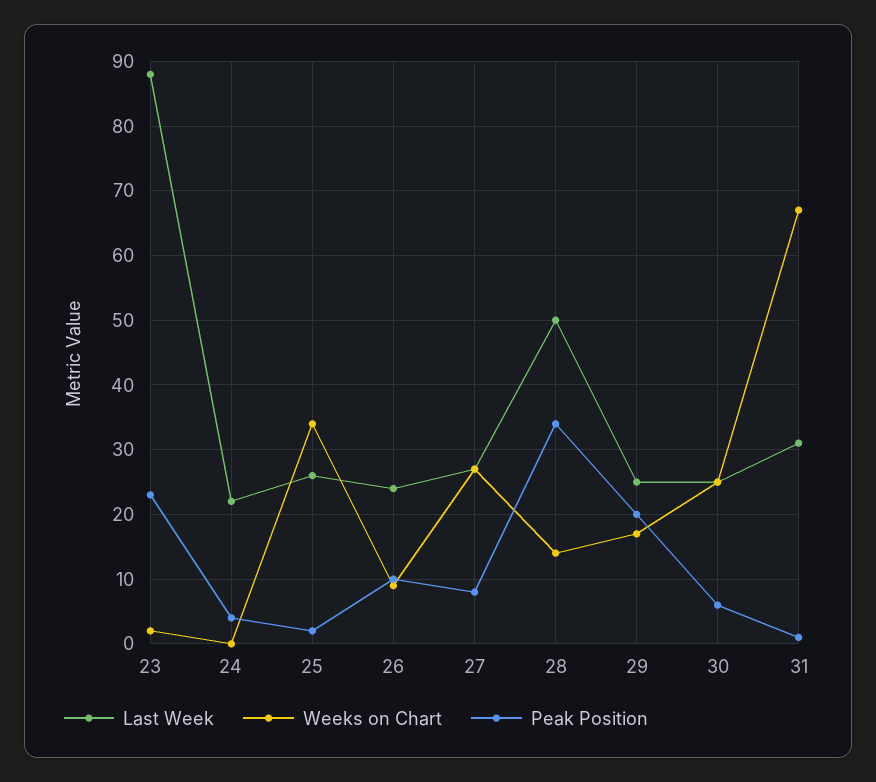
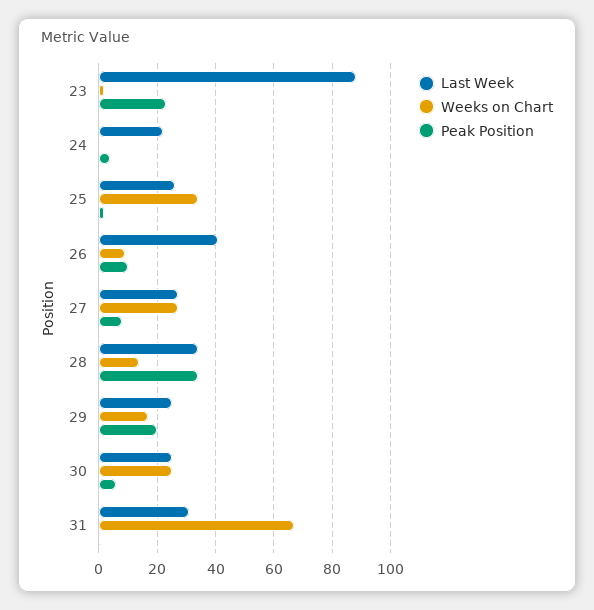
  {
    "Last Week": {
      "23": 88,
      "24": 22,
      "25": 26,
-     "26": 24,
+     "26": 40,
      "27": 27,
-     "28": 50,
+     "28": 35,
      "29": 25,
      "30": 25,
      "31": 31
    },
    "Weeks on Chart": {
      "23": 2,
      "24": 0,
      "25": 34,
      "26": 9,
      "27": 27,
      "28": 14,
      "29": 17,
      "30": 25,
      "31": 67
    },
    "Peak Position": {
      "23": 23,
      "24": 4,
      "25": 2,
      "26": 10,
      "27": 8,
      "28": 34,
      "29": 20,
      "30": 6,
      "31": 1
    }
  }

